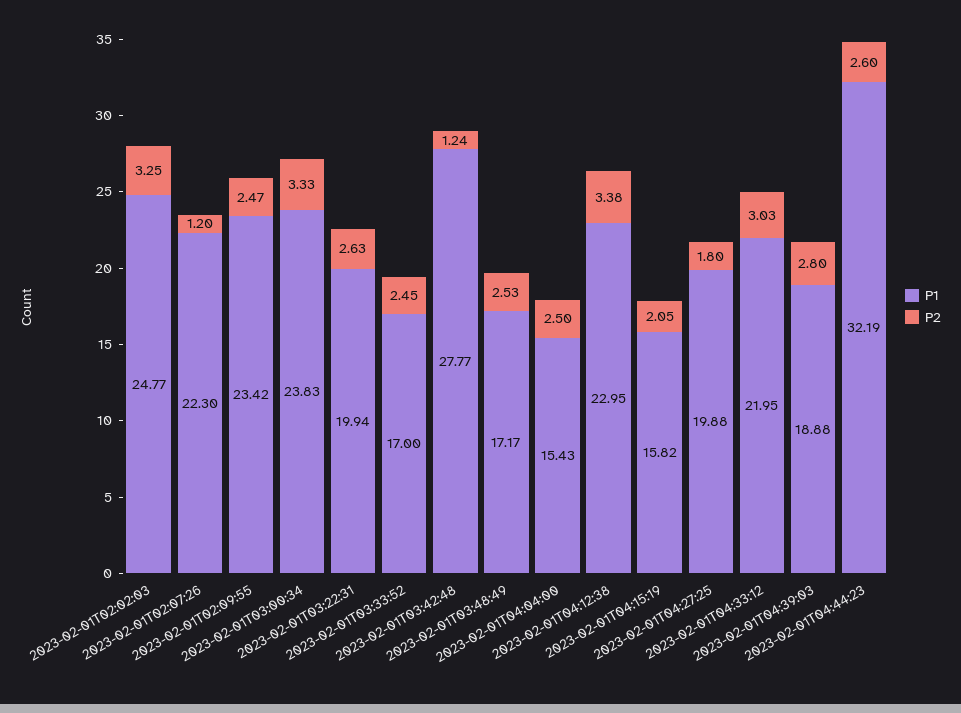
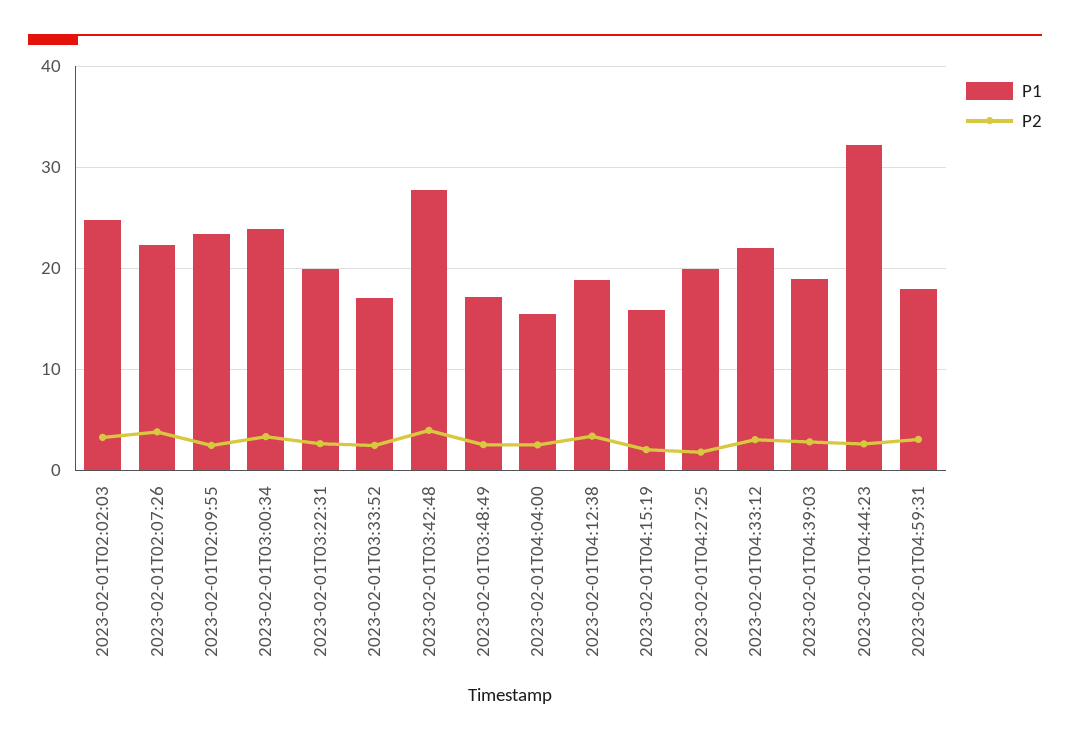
  {
    "P1": {
      "2023-02-01T02:02:03": 24.77,
      "2023-02-01T02:07:26": 22.3,
      "2023-02-01T02:09:55": 23.42,
      "2023-02-01T03:00:34": 23.83,
      "2023-02-01T03:22:31": 19.94,
      "2023-02-01T03:33:52": 17,
      "2023-02-01T03:42:48": 27.77,
      "2023-02-01T03:48:49": 17.17,
      "2023-02-01T04:04:00": 15.43,
-     "2023-02-01T04:12:38": 22.95,
+     "2023-02-01T04:12:38": 19,
      "2023-02-01T04:15:19": 15.82,
      "2023-02-01T04:27:25": 19.88,
      "2023-02-01T04:33:12": 21.95,
      "2023-02-01T04:39:03": 18.88,
-     "2023-02-01T04:44:23": 32.19
+     "2023-02-01T04:44:23": 32.19,
+     "2023-02-01T04:59:31": 18
    },
    "P2": {
      "2023-02-01T02:02:03": 3.25,
-     "2023-02-01T02:07:26": 1.2,
+     "2023-02-01T02:07:26": 4,
      "2023-02-01T02:09:55": 2.47,
      "2023-02-01T03:00:34": 3.33,
      "2023-02-01T03:22:31": 2.63,
      "2023-02-01T03:33:52": 2.45,
-     "2023-02-01T03:42:48": 1.24,
+     "2023-02-01T03:42:48": 4,
      "2023-02-01T03:48:49": 2.53,
      "2023-02-01T04:04:00": 2.5,
      "2023-02-01T04:12:38": 3.38,
      "2023-02-01T04:15:19": 2.05,
      "2023-02-01T04:27:25": 1.8,
      "2023-02-01T04:33:12": 3.03,
      "2023-02-01T04:39:03": 2.8,
-     "2023-02-01T04:44:23": 2.6
+     "2023-02-01T04:44:23": 2.6,
+     "2023-02-01T04:59:31": 3
    }
  }

